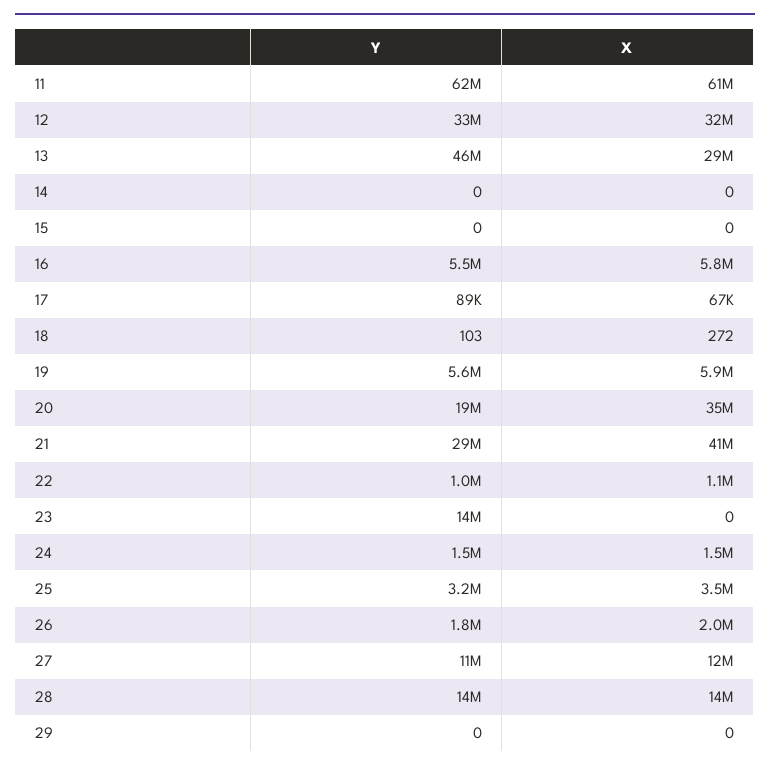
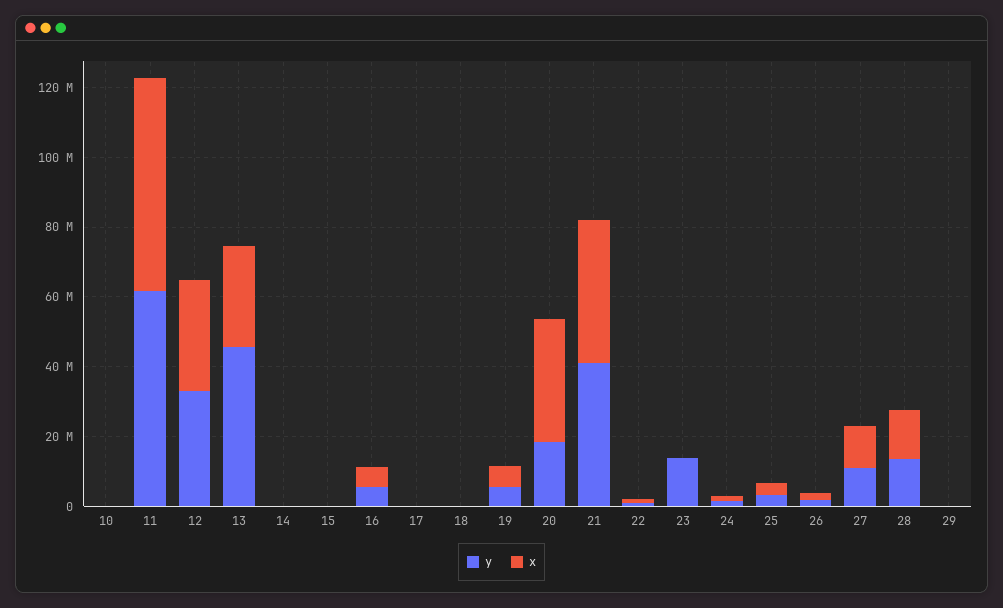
  {
    "Y": {
      "11": 62000000,
      "12": 33000000,
      "13": 46000000,
      "14": 0,
      "15": 0,
      "16": 5500000,
      "17": 89000,
      "18": 103,
      "19": 5600000,
      "20": 19000000,
-     "21": 29000000,
+     "21": 40000000,
      "22": 1000000,
      "23": 14000000,
      "24": 1500000,
      "25": 3200000,
      "26": 1800000,
      "27": 11000000,
      "28": 14000000,
-     "29": 0
+     "29": 0,
+     "10": 0
    },
    "X": {
      "11": 61000000,
      "12": 32000000,
      "13": 29000000,
      "14": 0,
      "15": 0,
      "16": 5800000,
      "17": 67000,
      "18": 272,
      "19": 5900000,
      "20": 35000000,
      "21": 41000000,
      "22": 1100000,
      "23": 0,
      "24": 1500000,
      "25": 3500000,
      "26": 2000000,
      "27": 12000000,
      "28": 14000000,
-     "29": 0
+     "29": 0,
+     "10": 0
    }
  }

